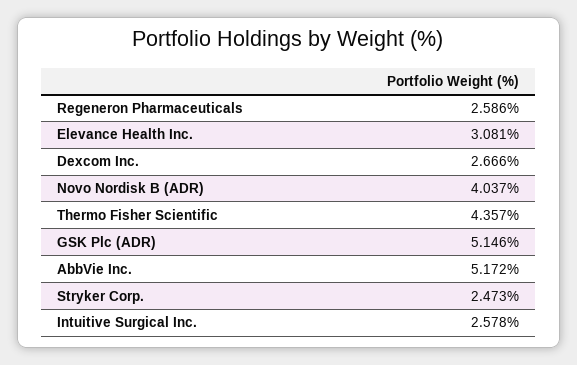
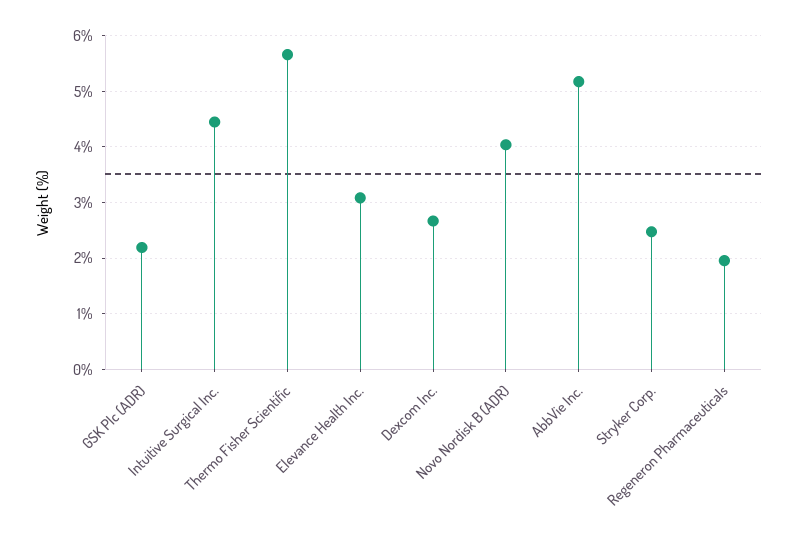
  {
-   "Regeneron Pharmaceuticals": 2.586,
+   "Regeneron Pharmaceuticals": 2,
    "Elevance Health Inc.": 3.081,
    "Dexcom Inc.": 2.666,
    "Novo Nordisk B (ADR)": 4.037,
-   "Thermo Fisher Scientific": 4.357,
+   "Thermo Fisher Scientific": 5.6,
-   "GSK Plc (ADR)": 5.146,
+   "GSK Plc (ADR)": 2.2,
    "AbbVie Inc.": 5.172,
    "Stryker Corp.": 2.473,
-   "Intuitive Surgical Inc.": 2.578
+   "Intuitive Surgical Inc.": 4.4
  }

